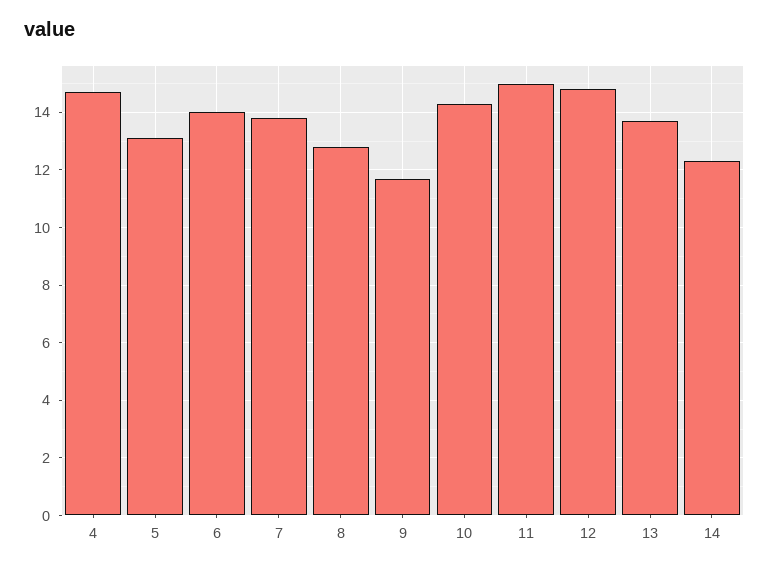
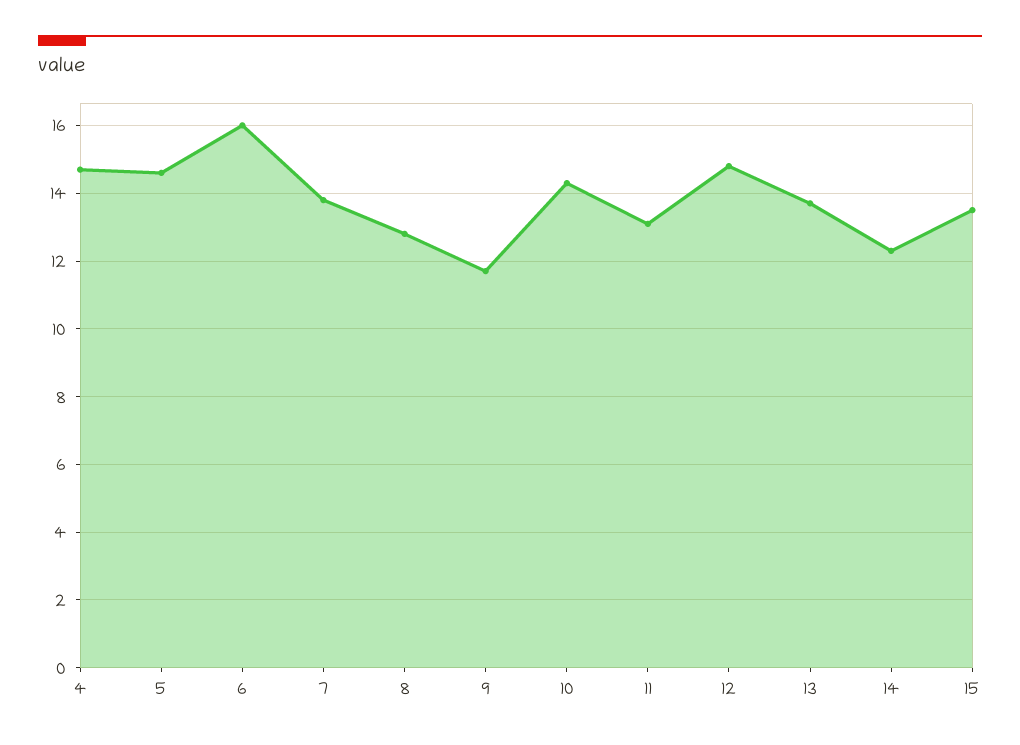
  {
    "4": 14.5,
-   "5": 13,
+   "5": 14.5,
-   "6": 14,
+   "6": 16,
    "7": 14,
    "8": 13,
    "9": 11.5,
    "10": 14.5,
-   "11": 15,
+   "11": 13,
    "12": 15,
    "13": 13.5,
-   "14": 12.5
+   "14": 12.5,
+   "15": 13.5
  }

